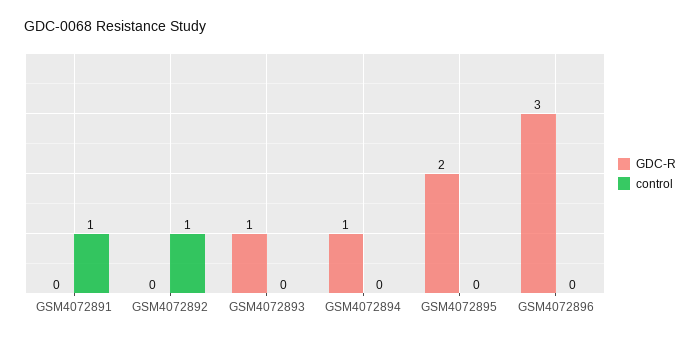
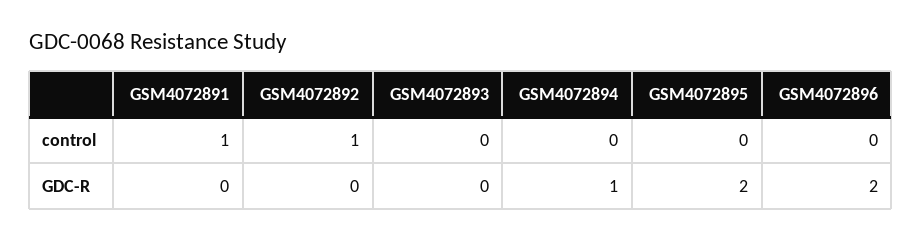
  {
    "GDC-R": {
      "GSM4072891": 0,
      "GSM4072892": 0,
-     "GSM4072893": 1,
+     "GSM4072893": 0,
      "GSM4072894": 1,
      "GSM4072895": 2,
-     "GSM4072896": 3
+     "GSM4072896": 2
    },
    "control": {
      "GSM4072891": 1,
      "GSM4072892": 1,
      "GSM4072893": 0,
      "GSM4072894": 0,
      "GSM4072895": 0,
      "GSM4072896": 0
    }
  }

